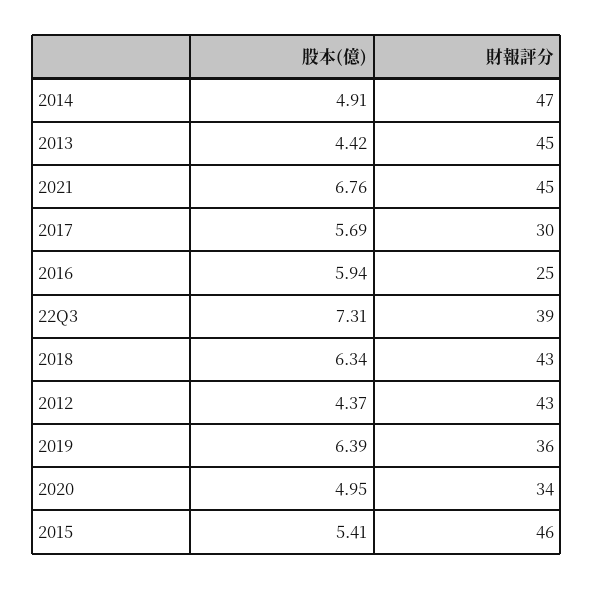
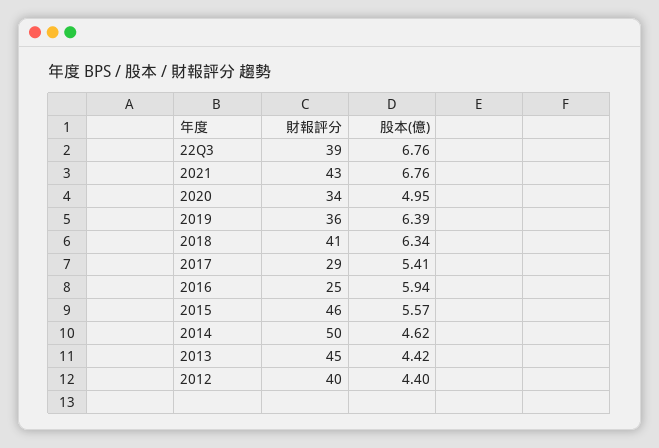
  {
    "股本(億)": {
-     "2014": 4.91,
+     "2014": 4.62,
      "2013": 4.42,
      "2021": 6.76,
-     "2017": 5.69,
+     "2017": 5.41,
      "2016": 5.94,
-     "22Q3": 7.31,
+     "22Q3": 6.76,
      "2018": 6.34,
-     "2012": 4.37,
+     "2012": 4.4,
      "2019": 6.39,
      "2020": 4.95,
-     "2015": 5.41
+     "2015": 5.57
    },
    "財報評分": {
-     "2014": 47,
+     "2014": 50,
      "2013": 45,
-     "2021": 45,
+     "2021": 43,
-     "2017": 30,
+     "2017": 29,
      "2016": 25,
      "22Q3": 39,
-     "2018": 43,
+     "2018": 41,
-     "2012": 43,
+     "2012": 40,
      "2019": 36,
      "2020": 34,
      "2015": 46
    }
  }

